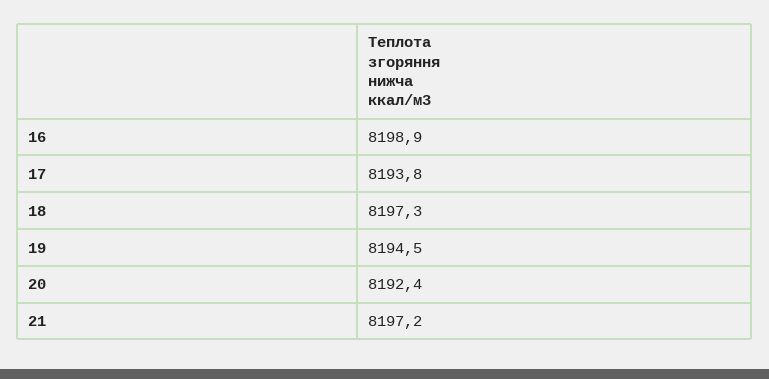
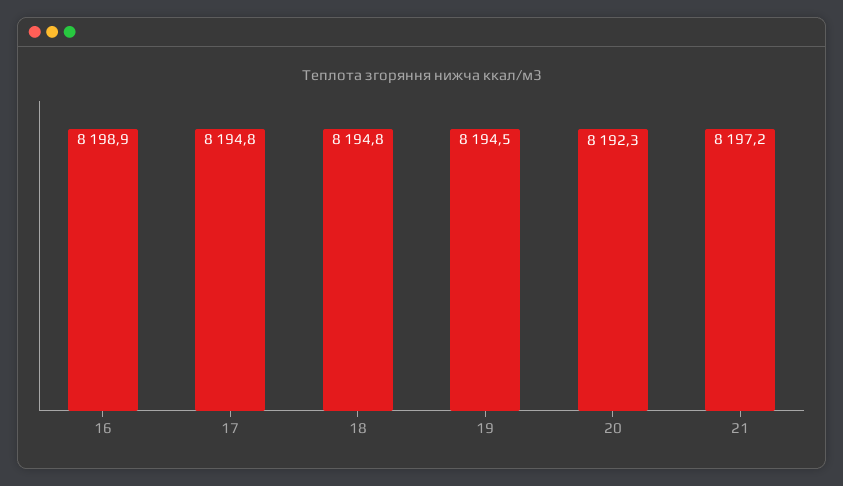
  {
    "16": 8198.9,
-   "17": 8193.8,
+   "17": 8194.8,
-   "18": 8197.3,
+   "18": 8194.8,
    "19": 8194.5,
-   "20": 8192.4,
+   "20": 8192.3,
    "21": 8197.2
  }

